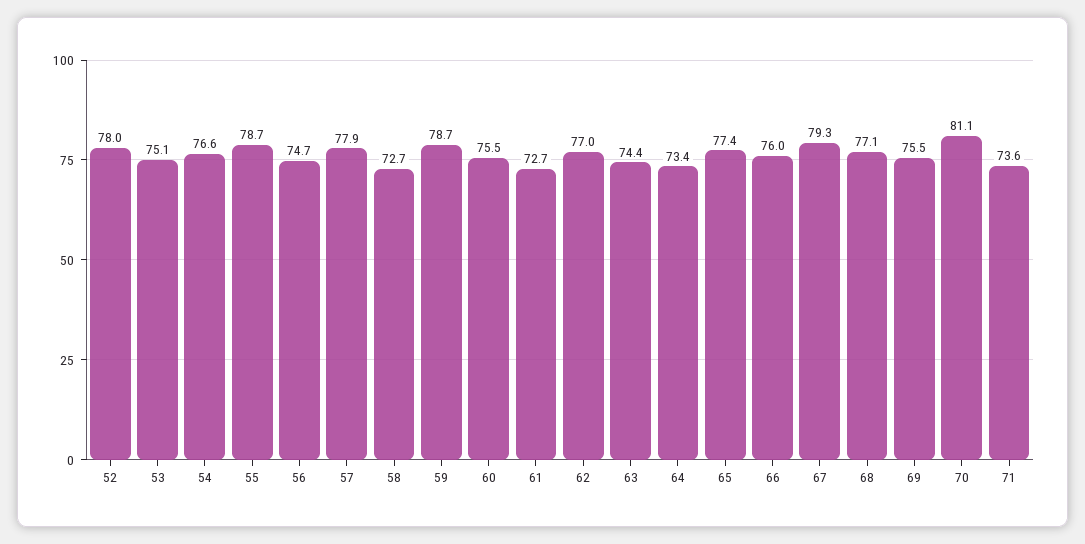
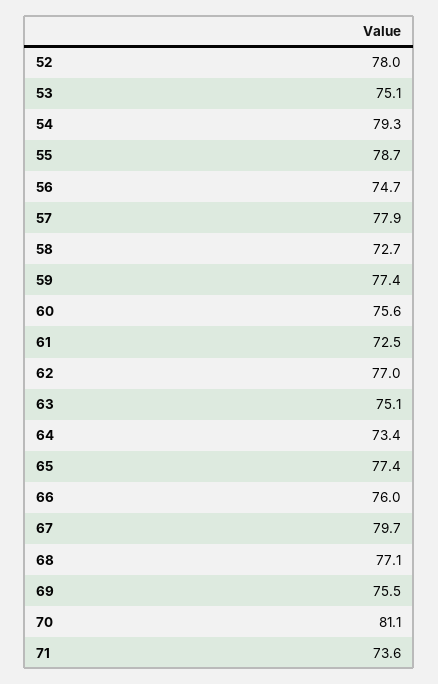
  {
    "52": 78,
    "53": 75.1,
-   "54": 76.6,
+   "54": 79.3,
    "55": 78.7,
    "56": 74.7,
    "57": 77.9,
    "58": 72.7,
-   "59": 78.7,
+   "59": 77.4,
-   "60": 75.5,
+   "60": 75.6,
-   "61": 72.7,
+   "61": 72.5,
    "62": 77,
-   "63": 74.4,
+   "63": 75.1,
    "64": 73.4,
    "65": 77.4,
    "66": 76,
-   "67": 79.3,
+   "67": 79.7,
    "68": 77.1,
    "69": 75.5,
    "70": 81.1,
    "71": 73.6
  }

